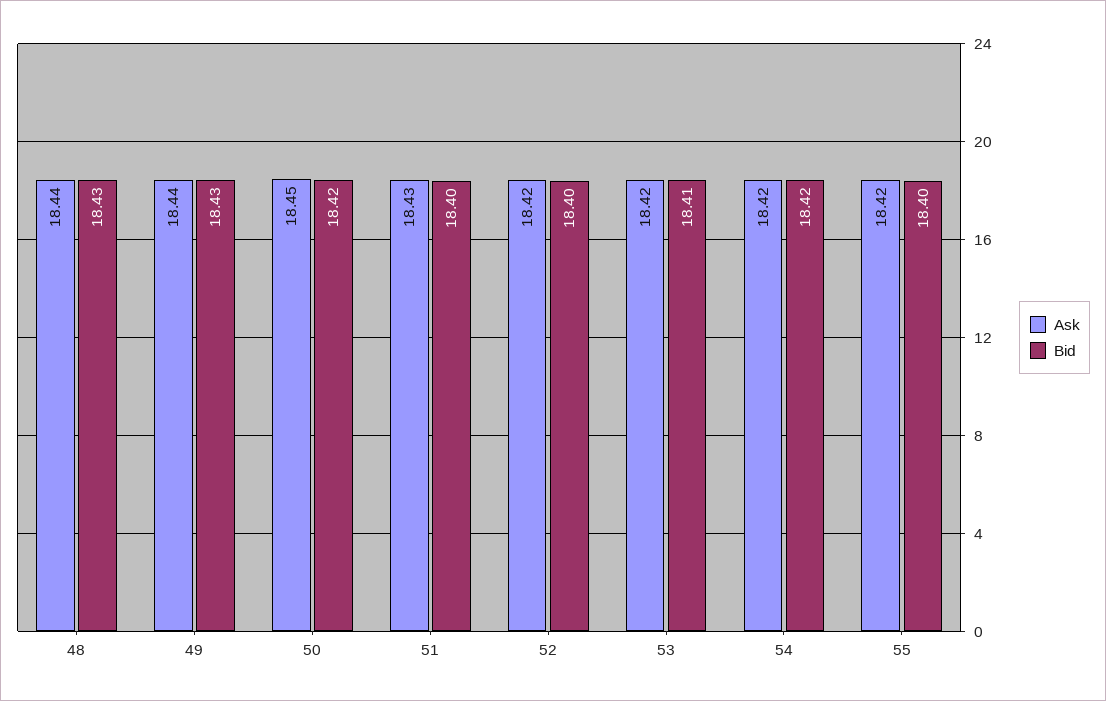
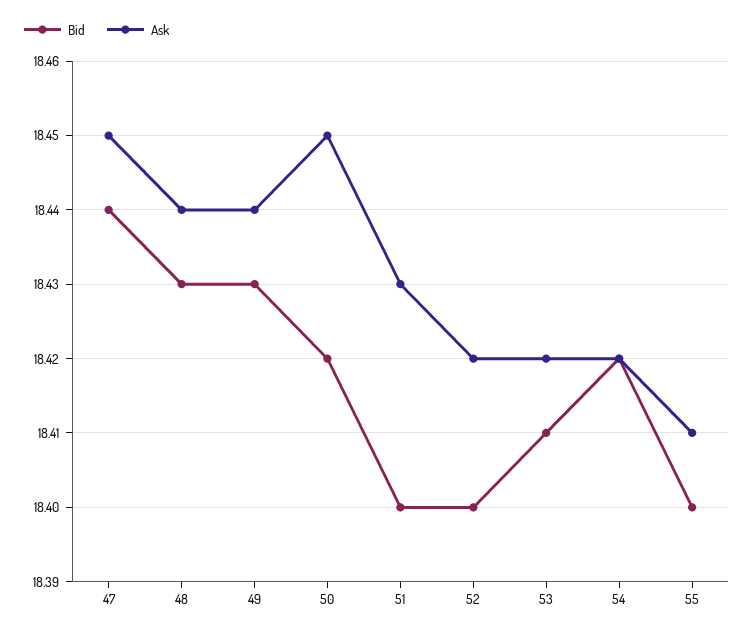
  {
    "Ask": {
      "48": 18.44,
      "49": 18.44,
      "50": 18.45,
      "51": 18.43,
      "52": 18.42,
      "53": 18.42,
      "54": 18.42,
-     "55": 18.42
+     "55": 18.41,
+     "47": 18.45
    },
    "Bid": {
      "48": 18.43,
      "49": 18.43,
      "50": 18.42,
      "51": 18.4,
      "52": 18.4,
      "53": 18.41,
      "54": 18.42,
-     "55": 18.4
+     "55": 18.4,
+     "47": 18.44
    }
  }

